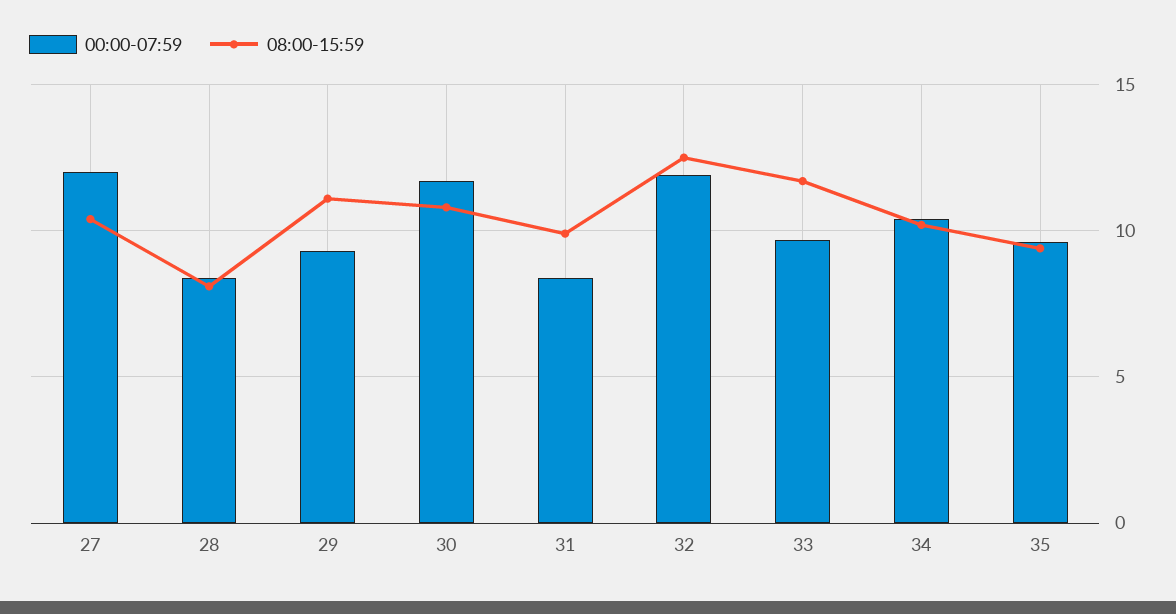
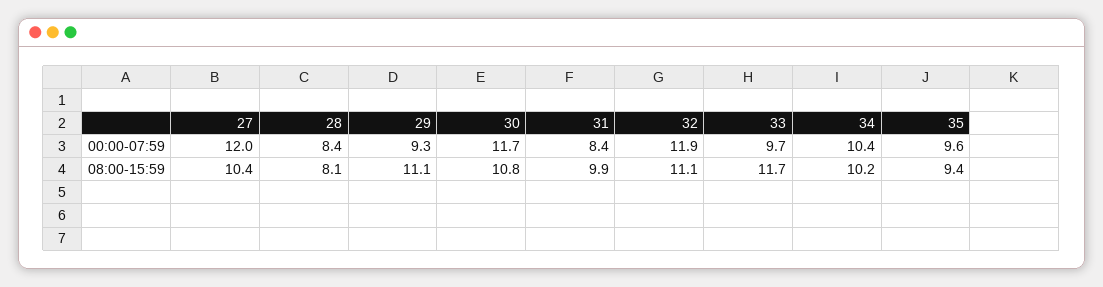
  {
    "00:00-07:59": {
      "27": 12,
      "28": 8.4,
      "29": 9.3,
      "30": 11.7,
      "31": 8.4,
      "32": 11.9,
      "33": 9.7,
      "34": 10.4,
      "35": 9.6
    },
    "08:00-15:59": {
      "27": 10.4,
      "28": 8.1,
      "29": 11.1,
      "30": 10.8,
      "31": 9.9,
-     "32": 12.5,
+     "32": 11.1,
      "33": 11.7,
      "34": 10.2,
      "35": 9.4
    }
  }

